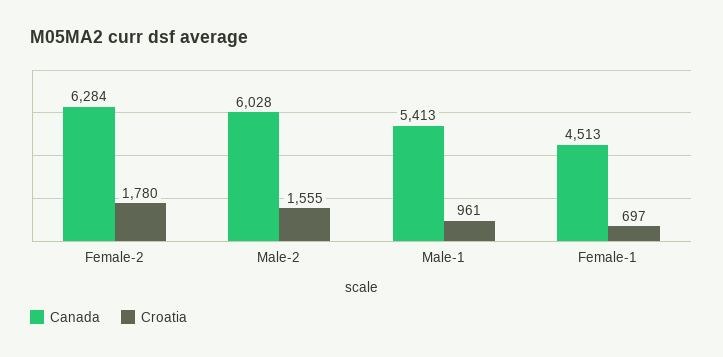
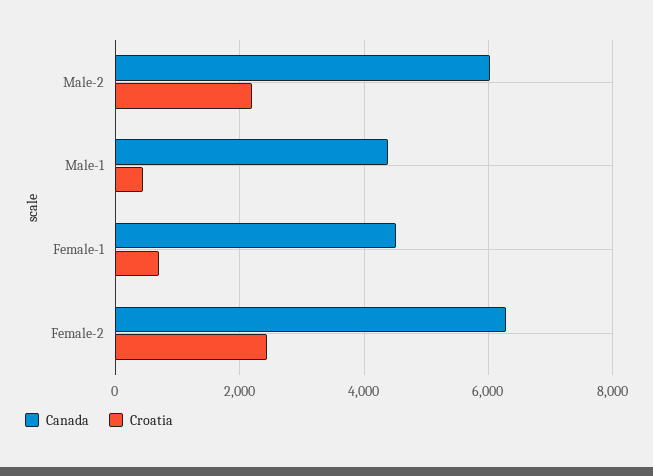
  {
    "Canada": {
      "Female-2": 6284,
      "Male-2": 6028,
-     "Male-1": 5413,
+     "Male-1": 4400,
      "Female-1": 4513
    },
    "Croatia": {
-     "Female-2": 1780,
+     "Female-2": 2400,
-     "Male-2": 1555,
+     "Male-2": 2200,
-     "Male-1": 961,
+     "Male-1": 400,
      "Female-1": 697
    }
  }

